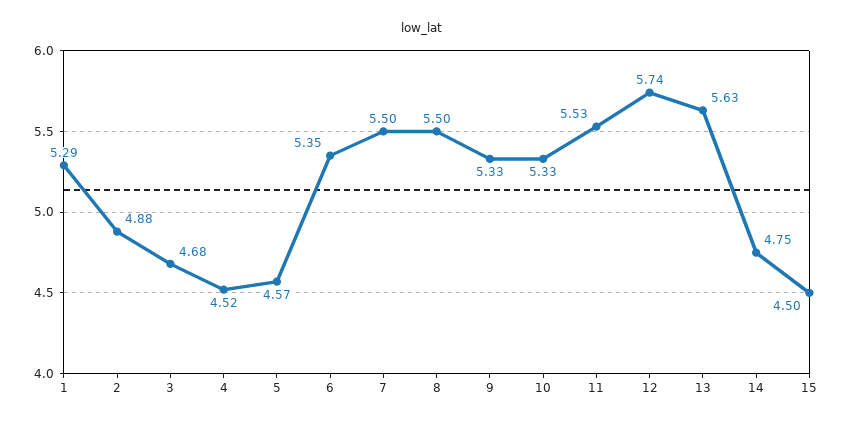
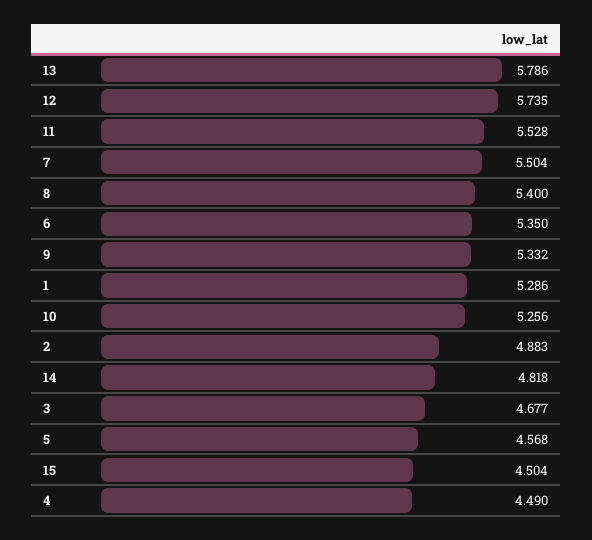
  {
    "1": 5.286,
    "2": 4.883,
    "3": 4.677,
-   "4": 4.52,
+   "4": 4.49,
    "5": 4.568,
    "6": 5.35,
    "7": 5.504,
-   "8": 5.5,
+   "8": 5.4,
    "9": 5.332,
-   "10": 5.33,
+   "10": 5.256,
    "11": 5.528,
    "12": 5.735,
-   "13": 5.63,
+   "13": 5.786,
-   "14": 4.75,
+   "14": 4.818,
    "15": 4.504
  }

